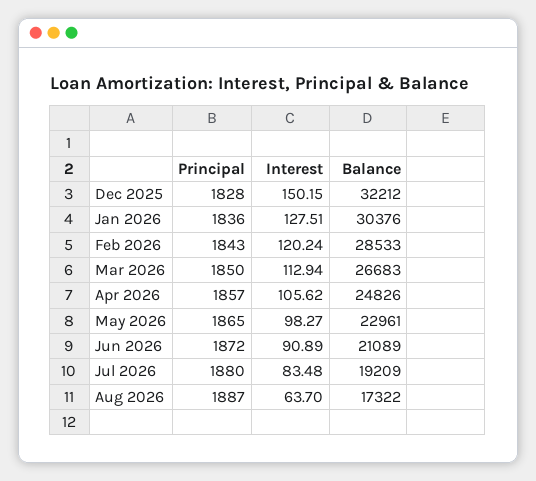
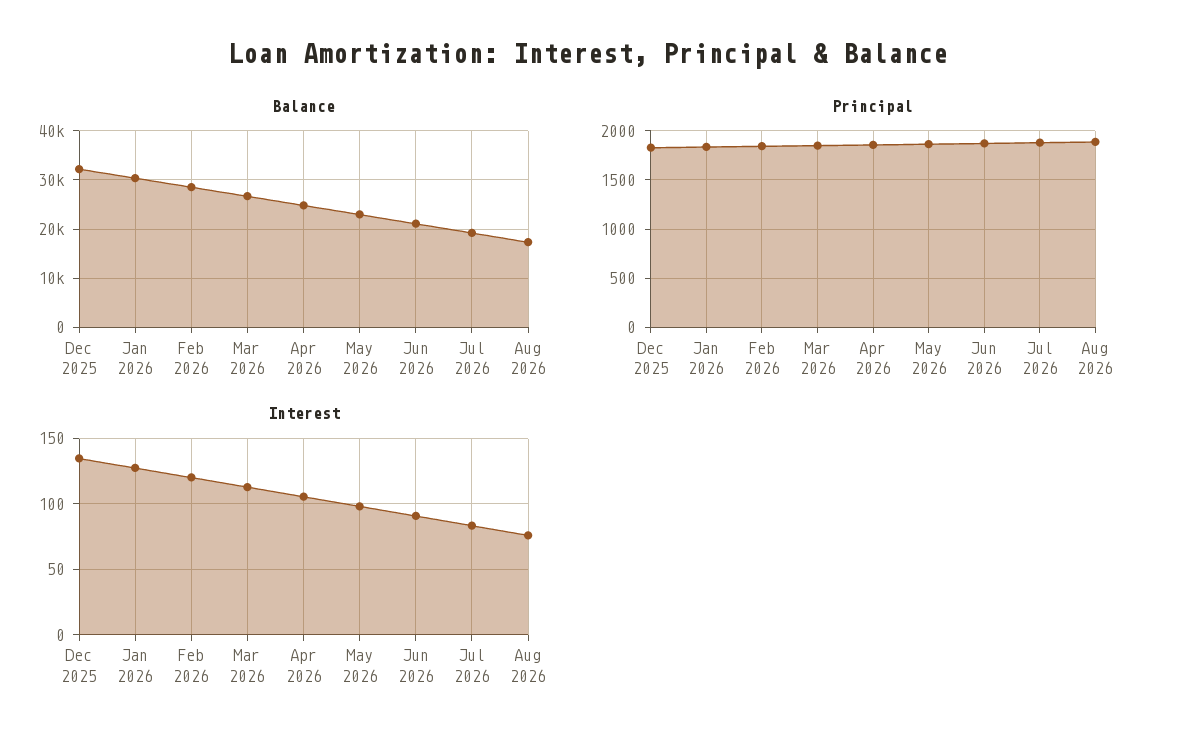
  {
    "Principal": {
      "Dec 2025": 1828,
      "Jan 2026": 1836,
      "Feb 2026": 1843,
      "Mar 2026": 1850,
      "Apr 2026": 1857,
      "May 2026": 1865,
      "Jun 2026": 1872,
      "Jul 2026": 1880,
      "Aug 2026": 1887
    },
    "Interest": {
-     "Dec 2025": 150.15,
+     "Dec 2025": 135,
      "Jan 2026": 127.51,
      "Feb 2026": 120.24,
      "Mar 2026": 112.94,
      "Apr 2026": 105.62,
      "May 2026": 98.27,
      "Jun 2026": 90.89,
      "Jul 2026": 83.48,
-     "Aug 2026": 63.7
+     "Aug 2026": 75
    },
    "Balance": {
      "Dec 2025": 32212,
      "Jan 2026": 30376,
      "Feb 2026": 28533,
      "Mar 2026": 26683,
      "Apr 2026": 24826,
      "May 2026": 22961,
      "Jun 2026": 21089,
      "Jul 2026": 19209,
      "Aug 2026": 17322
    }
  }

